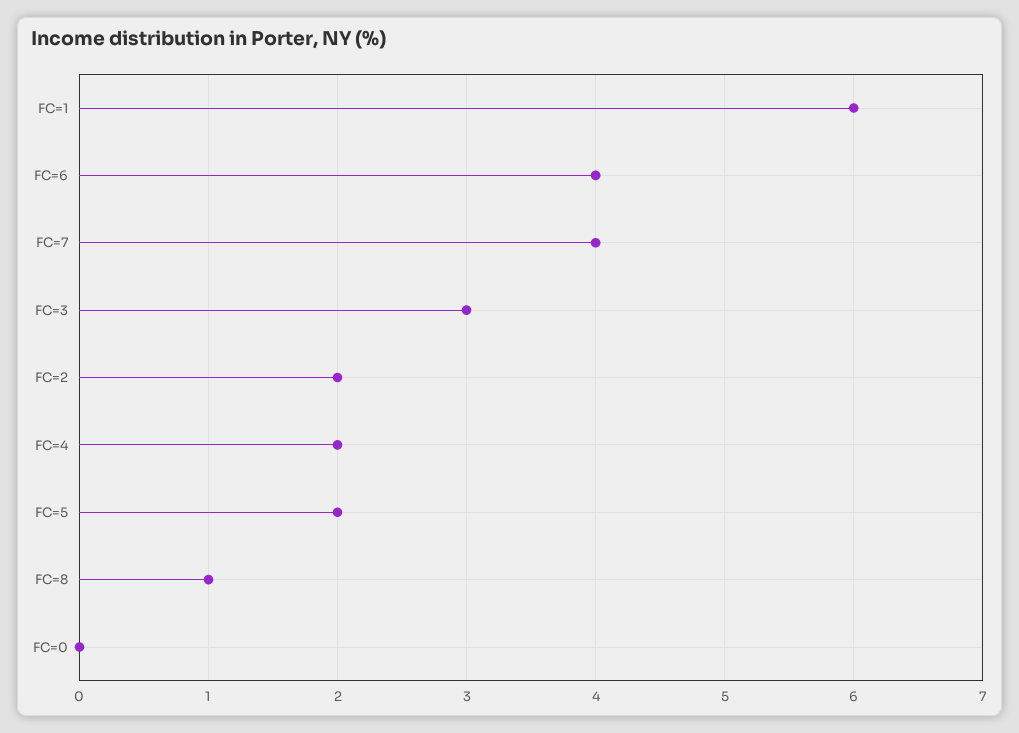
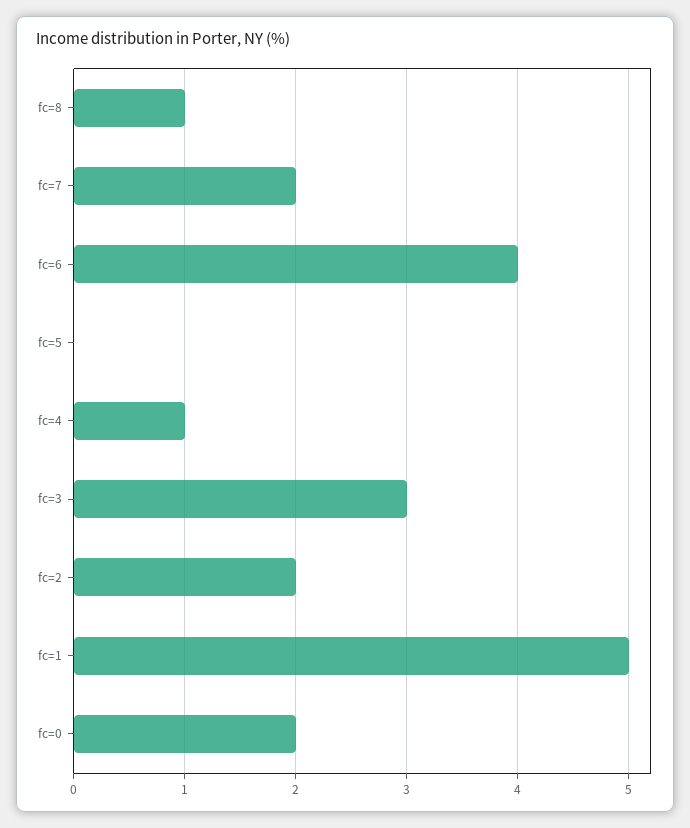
  {
-   "FC=1": 6,
+   "FC=1": 5,
    "FC=6": 4,
-   "FC=7": 4,
+   "FC=7": 2,
    "FC=3": 3,
    "FC=2": 2,
-   "FC=4": 2,
+   "FC=4": 1,
-   "FC=5": 2,
+   "FC=5": 0,
    "FC=8": 1,
-   "FC=0": 0
+   "FC=0": 2
  }

